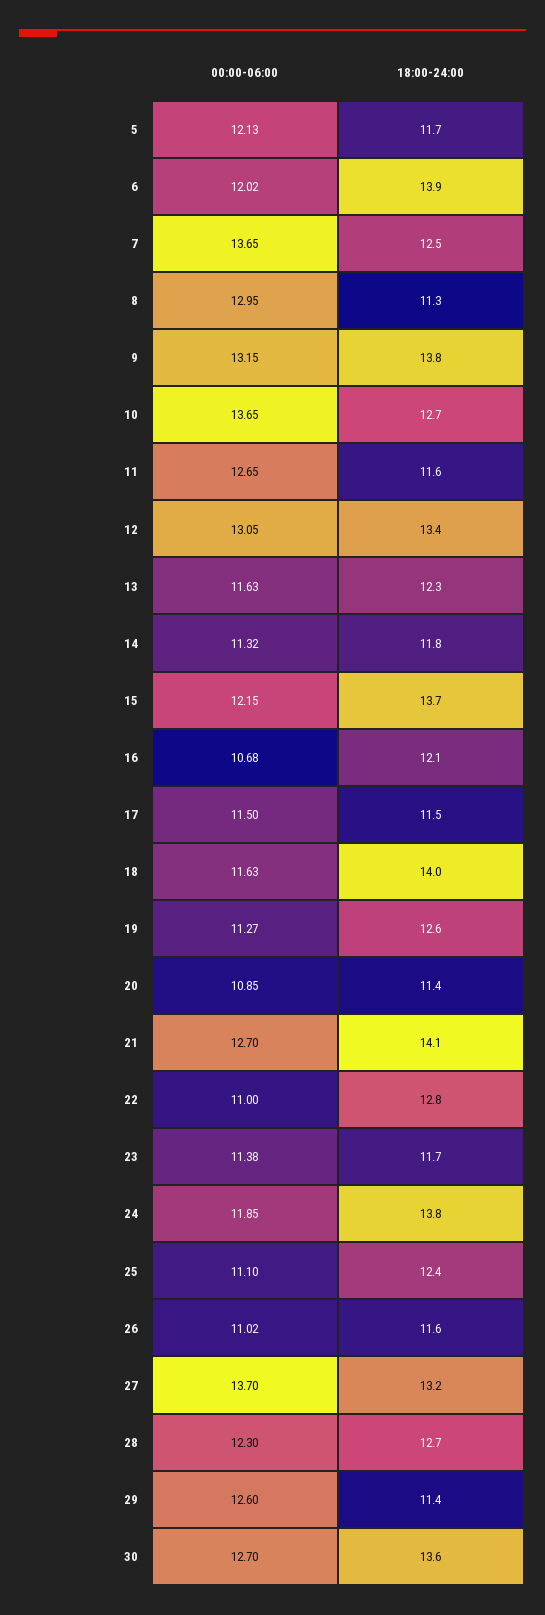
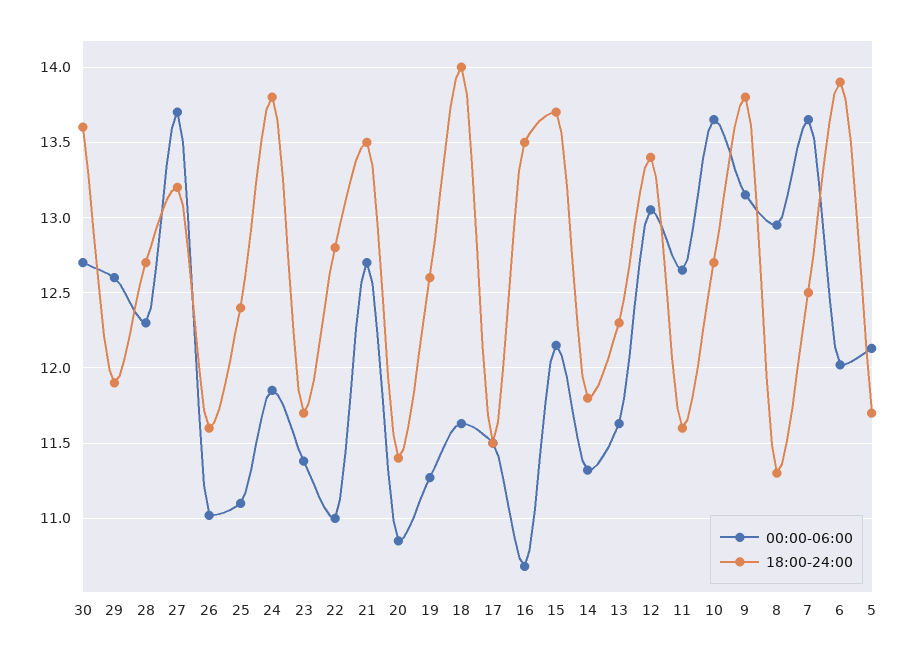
  {
    "00:00-06:00": {
      "5": 12.13,
      "6": 12.02,
      "7": 13.65,
      "8": 12.95,
      "9": 13.15,
      "10": 13.65,
      "11": 12.65,
      "12": 13.05,
      "13": 11.63,
      "14": 11.32,
      "15": 12.15,
      "16": 10.68,
      "17": 11.5,
      "18": 11.63,
      "19": 11.27,
      "20": 10.85,
      "21": 12.7,
      "22": 11,
      "23": 11.38,
      "24": 11.85,
      "25": 11.1,
      "26": 11.02,
      "27": 13.7,
      "28": 12.3,
      "29": 12.6,
      "30": 12.7
    },
    "18:00-24:00": {
      "5": 11.7,
      "6": 13.9,
      "7": 12.5,
      "8": 11.3,
      "9": 13.8,
      "10": 12.7,
      "11": 11.6,
      "12": 13.4,
      "13": 12.3,
      "14": 11.8,
      "15": 13.7,
-     "16": 12.1,
+     "16": 13.5,
      "17": 11.5,
      "18": 14,
      "19": 12.6,
      "20": 11.4,
-     "21": 14.1,
+     "21": 13.5,
      "22": 12.8,
      "23": 11.7,
      "24": 13.8,
      "25": 12.4,
      "26": 11.6,
      "27": 13.2,
      "28": 12.7,
-     "29": 11.4,
+     "29": 11.9,
      "30": 13.6
    }
  }

